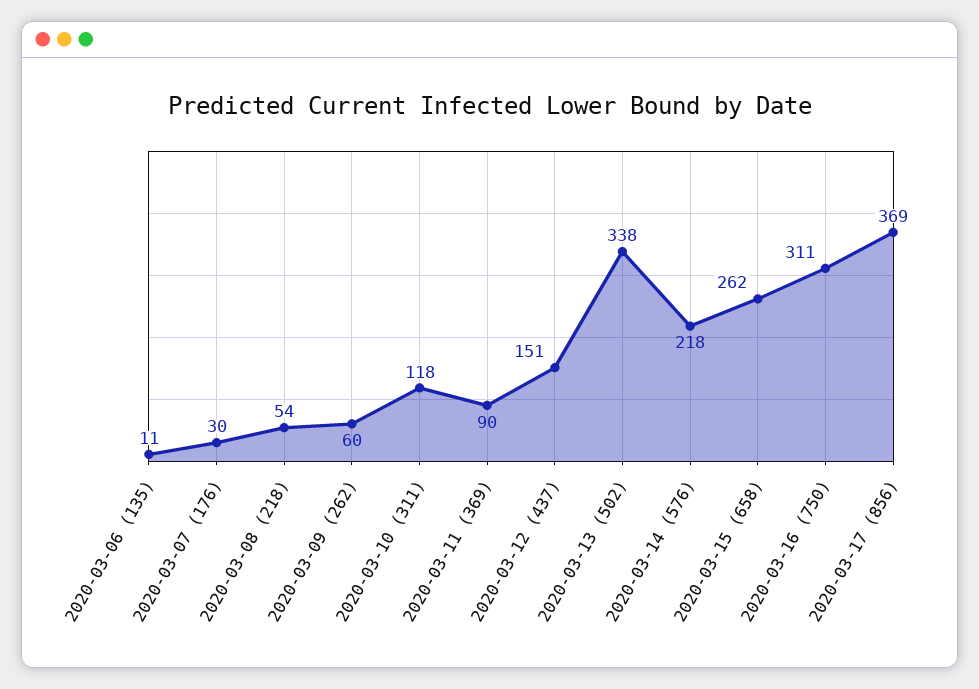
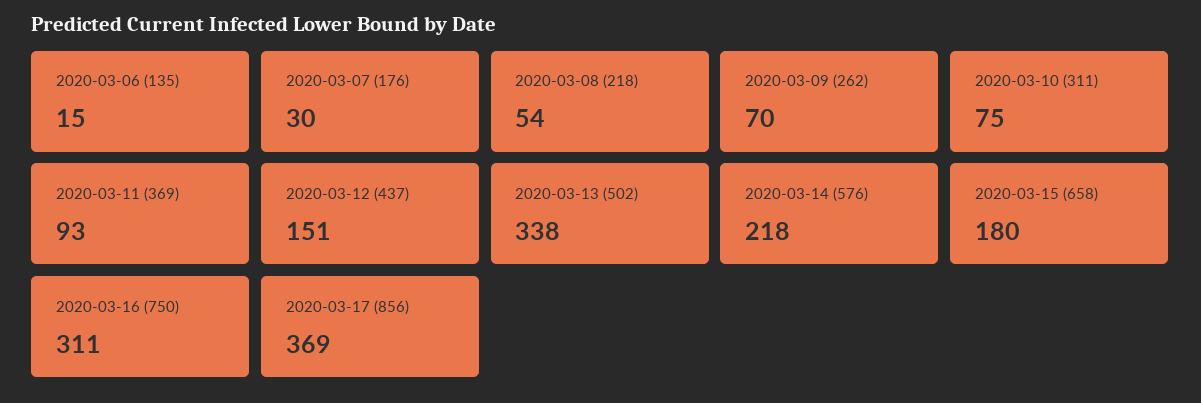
  {
-   "2020-03-06 (135)": 11,
+   "2020-03-06 (135)": 15,
    "2020-03-07 (176)": 30,
    "2020-03-08 (218)": 54,
-   "2020-03-09 (262)": 60,
+   "2020-03-09 (262)": 70,
-   "2020-03-10 (311)": 118,
+   "2020-03-10 (311)": 75,
-   "2020-03-11 (369)": 90,
+   "2020-03-11 (369)": 93,
    "2020-03-12 (437)": 151,
    "2020-03-13 (502)": 338,
    "2020-03-14 (576)": 218,
-   "2020-03-15 (658)": 262,
+   "2020-03-15 (658)": 180,
    "2020-03-16 (750)": 311,
    "2020-03-17 (856)": 369
  }

